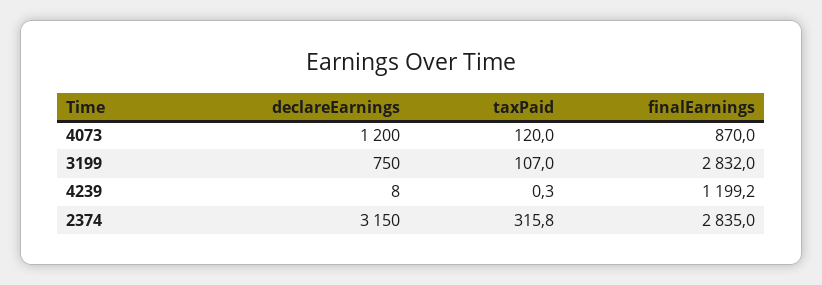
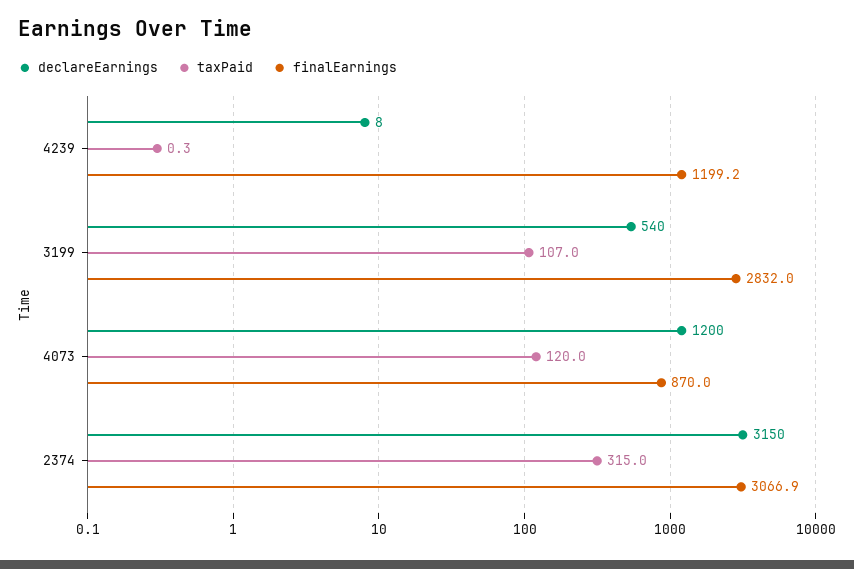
  {
    "declareEarnings": {
      "4073": 1200,
-     "3199": 750,
+     "3199": 540,
      "4239": 8,
      "2374": 3150
    },
    "taxPaid": {
      "4073": 120,
      "3199": 107,
      "4239": 0.3,
-     "2374": 315.8
+     "2374": 315
    },
    "finalEarnings": {
      "4073": 870,
      "3199": 2832,
      "4239": 1199.2,
-     "2374": 2835
+     "2374": 3066.9
    }
  }

